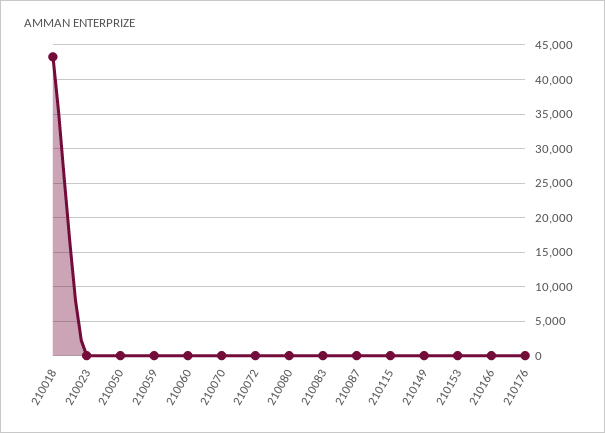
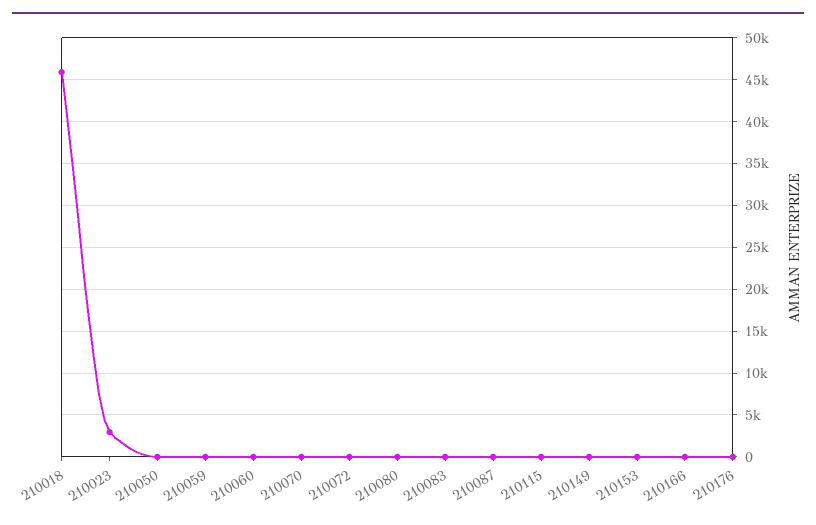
  {
-   "210018": 43000,
+   "210018": 46000,
-   "210023": 0,
+   "210023": 3000,
    "210050": 0,
    "210059": 0,
    "210060": 0,
    "210070": 0,
    "210072": 0,
    "210080": 0,
    "210083": 0,
    "210087": 0,
    "210115": 0,
    "210149": 0,
    "210153": 0,
    "210166": 0,
    "210176": 0
  }

